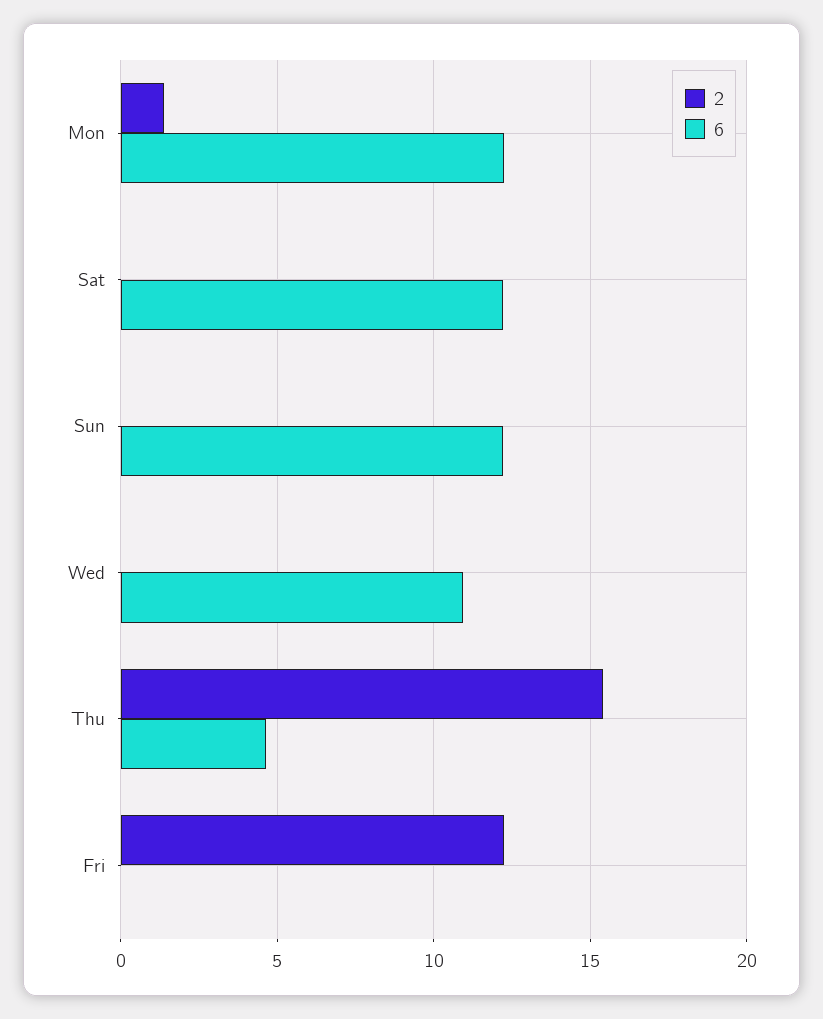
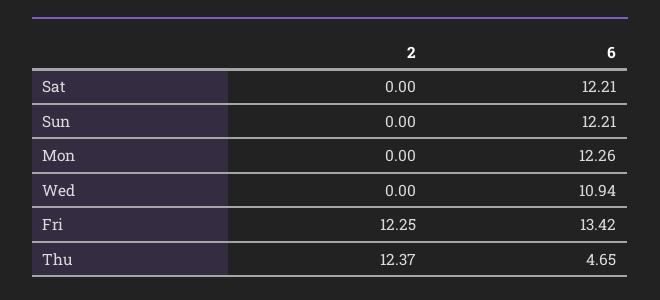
  {
    "2": {
-     "Mon": 1.5,
+     "Mon": 0,
      "Sat": 0,
      "Sun": 0,
      "Wed": 0,
-     "Thu": 15.5,
+     "Thu": 12.37,
      "Fri": 12.25
    },
    "6": {
      "Mon": 12.26,
      "Sat": 12.21,
      "Sun": 12.21,
      "Wed": 10.94,
      "Thu": 4.65,
-     "Fri": 0
+     "Fri": 13.42
    }
  }

